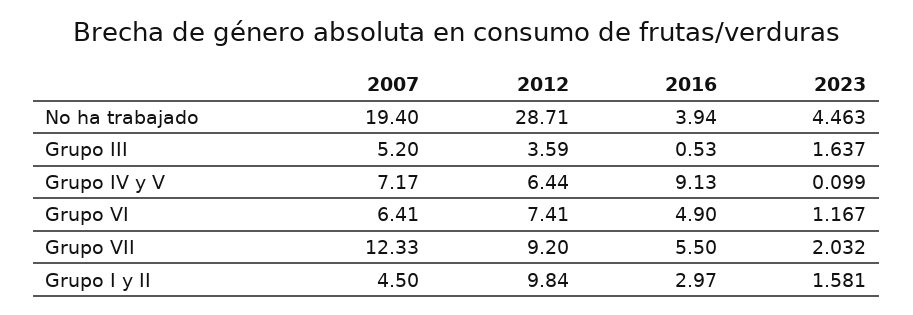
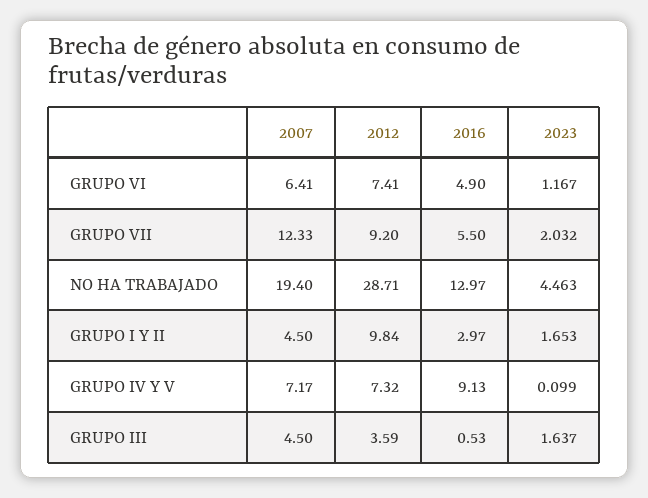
  {
    "2007": {
      "No ha trabajado": 19.4,
-     "Grupo III": 5.2,
+     "Grupo III": 4.5,
      "Grupo IV y V": 7.17,
      "Grupo VI": 6.41,
      "Grupo VII": 12.33,
      "Grupo I y II": 4.5
    },
    "2012": {
      "No ha trabajado": 28.71,
      "Grupo III": 3.59,
-     "Grupo IV y V": 6.44,
+     "Grupo IV y V": 7.32,
      "Grupo VI": 7.41,
      "Grupo VII": 9.2,
      "Grupo I y II": 9.84
    },
    "2016": {
-     "No ha trabajado": 3.94,
+     "No ha trabajado": 12.97,
      "Grupo III": 0.53,
      "Grupo IV y V": 9.13,
      "Grupo VI": 4.9,
      "Grupo VII": 5.5,
      "Grupo I y II": 2.97
    },
    "2023": {
      "No ha trabajado": 4.463,
      "Grupo III": 1.637,
      "Grupo IV y V": 0.099,
      "Grupo VI": 1.167,
      "Grupo VII": 2.032,
-     "Grupo I y II": 1.581
+     "Grupo I y II": 1.653
    }
  }

